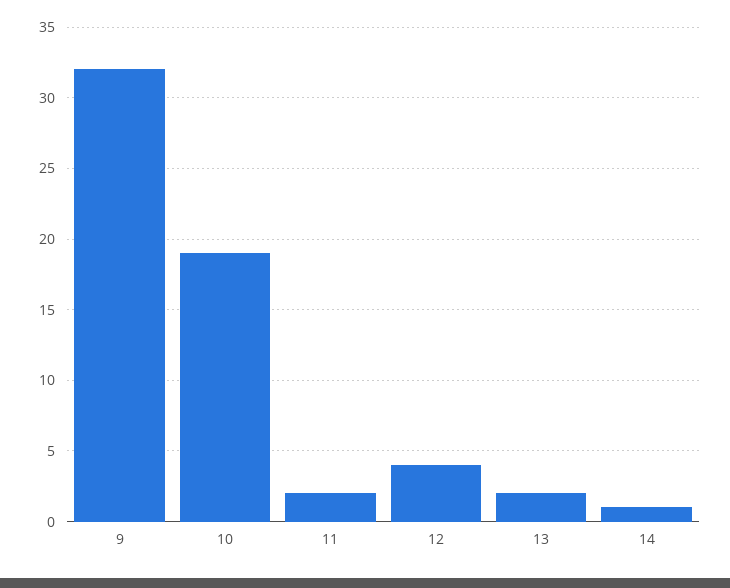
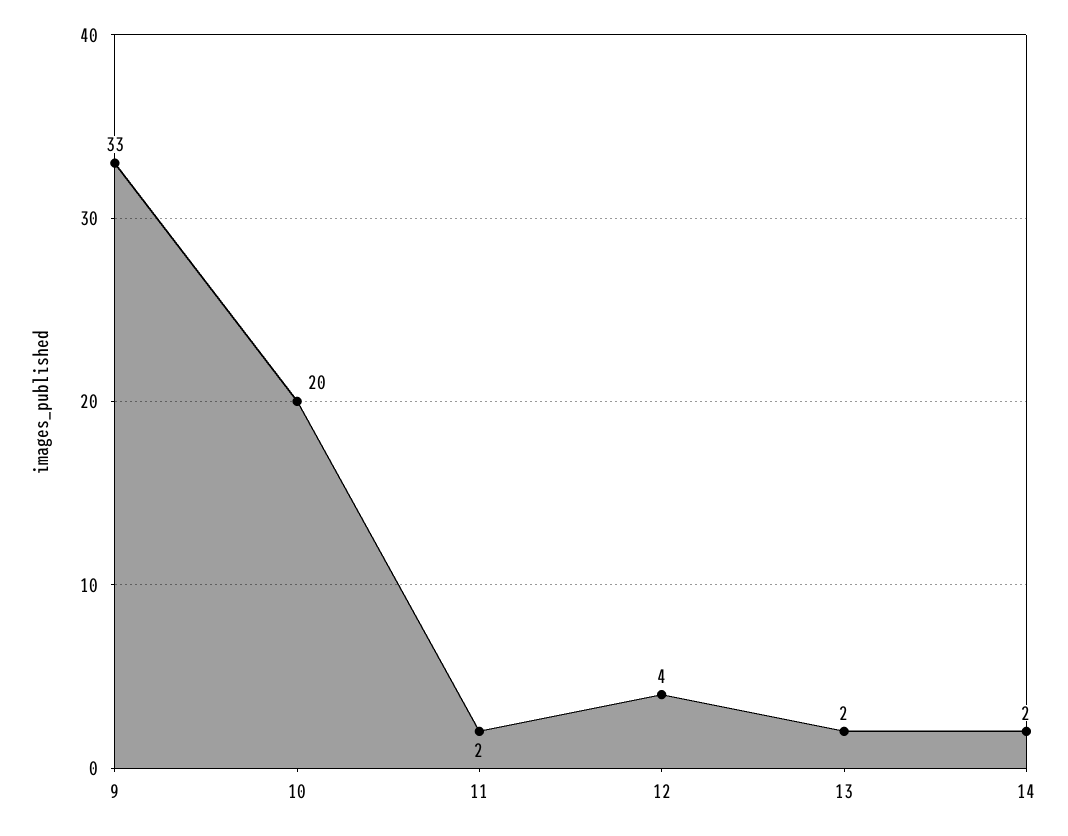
  {
-   "9": 32,
+   "9": 33,
-   "10": 19,
+   "10": 20,
    "11": 2,
    "12": 4,
    "13": 2,
-   "14": 1
+   "14": 2
  }

